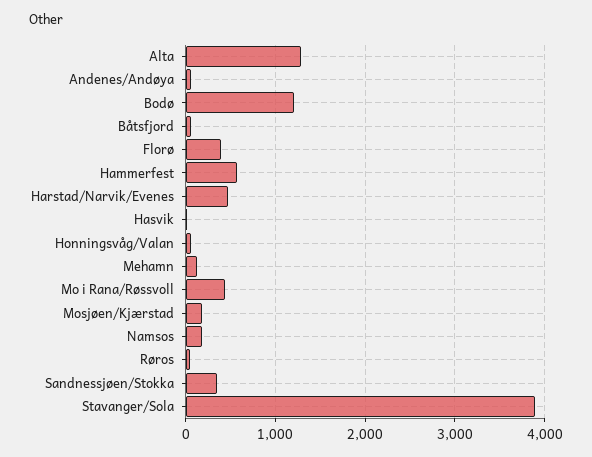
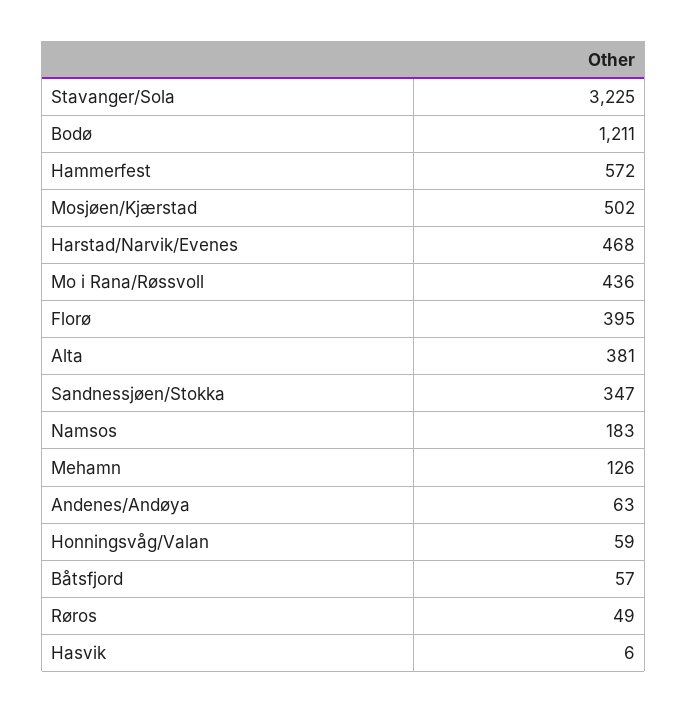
  {
-   "Alta": 1300,
+   "Alta": 381,
    "Andenes/Andøya": 63,
    "Bodø": 1211,
    "Båtsfjord": 57,
    "Florø": 395,
    "Hammerfest": 572,
    "Harstad/Narvik/Evenes": 468,
    "Hasvik": 6,
    "Honningsvåg/Valan": 59,
    "Mehamn": 126,
    "Mo i Rana/Røssvoll": 436,
-   "Mosjøen/Kjærstad": 200,
+   "Mosjøen/Kjærstad": 502,
    "Namsos": 183,
    "Røros": 49,
    "Sandnessjøen/Stokka": 347,
-   "Stavanger/Sola": 3900
+   "Stavanger/Sola": 3225
  }

